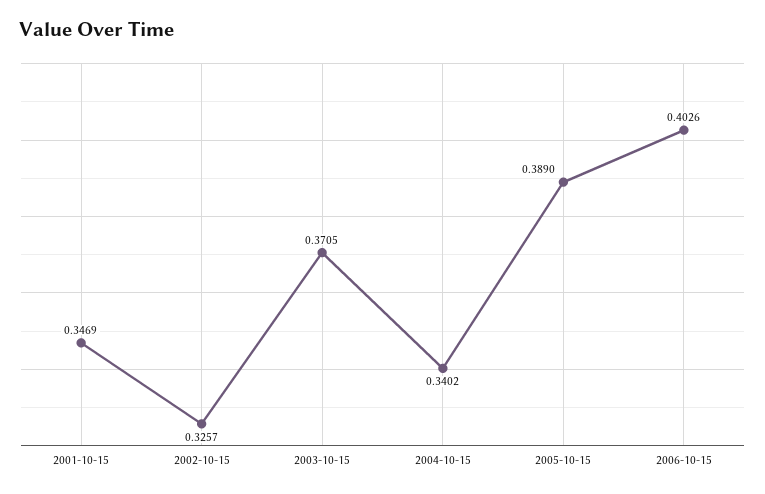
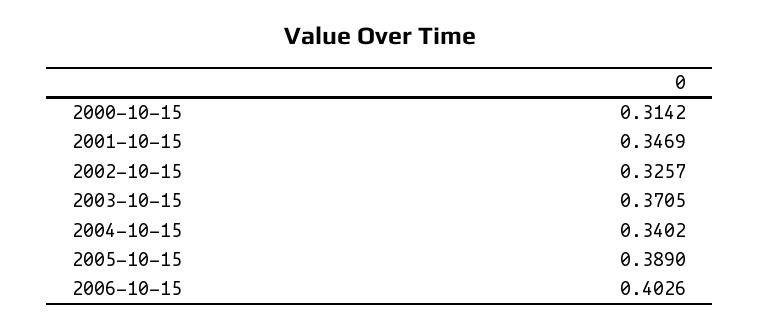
  {
    "2001-10-15": 0.3469,
    "2002-10-15": 0.3257,
    "2003-10-15": 0.3705,
    "2004-10-15": 0.3402,
    "2005-10-15": 0.389,
-   "2006-10-15": 0.4026
+   "2006-10-15": 0.4026,
+   "2000-10-15": 0.3142
  }

